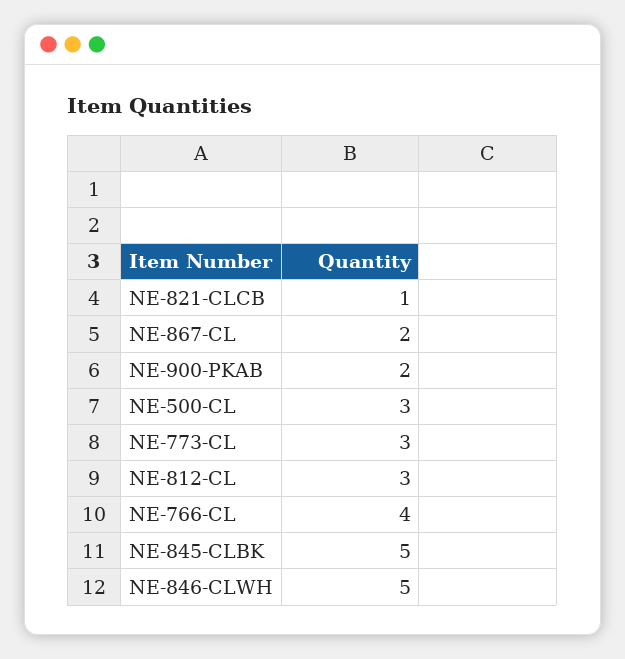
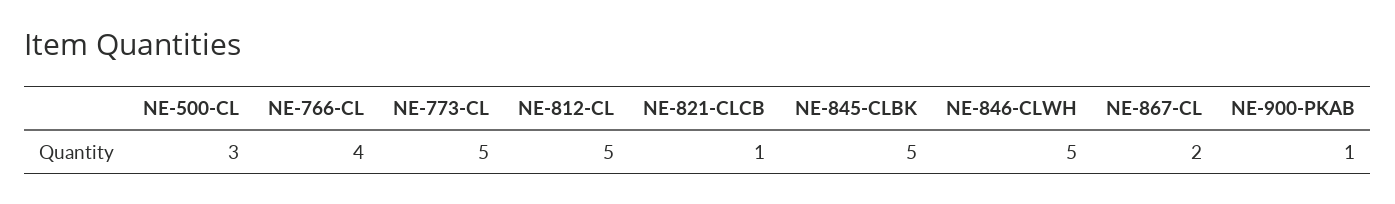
  {
    "NE-821-CLCB": 1,
    "NE-867-CL": 2,
-   "NE-900-PKAB": 2,
+   "NE-900-PKAB": 1,
    "NE-500-CL": 3,
-   "NE-773-CL": 3,
+   "NE-773-CL": 5,
-   "NE-812-CL": 3,
+   "NE-812-CL": 5,
    "NE-766-CL": 4,
    "NE-845-CLBK": 5,
    "NE-846-CLWH": 5
  }

